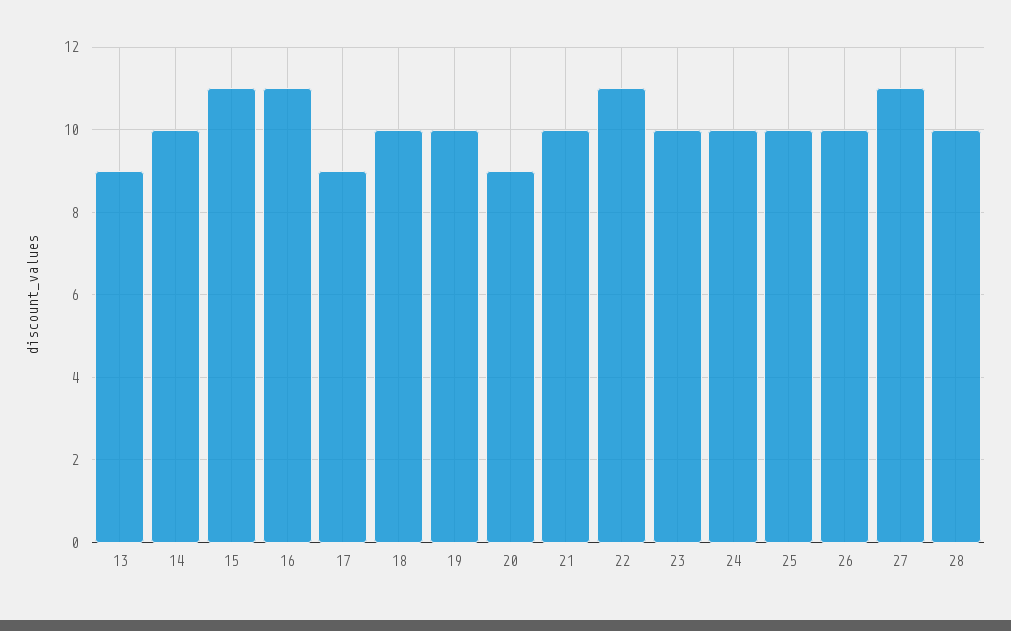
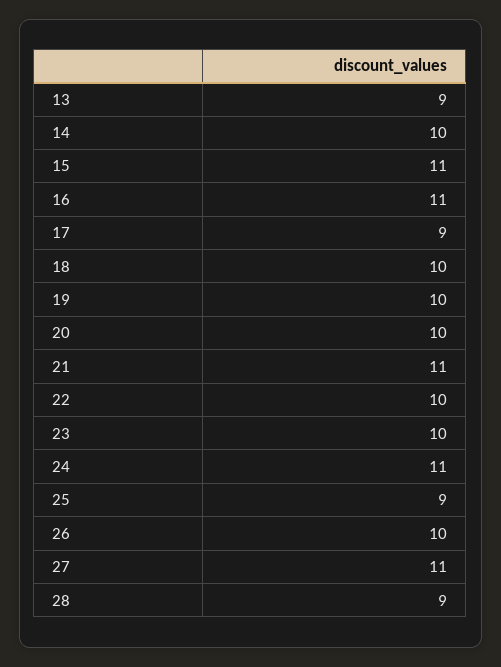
  {
    "13": 9,
    "14": 10,
    "15": 11,
    "16": 11,
    "17": 9,
    "18": 10,
    "19": 10,
-   "20": 9,
+   "20": 10,
-   "21": 10,
+   "21": 11,
-   "22": 11,
+   "22": 10,
    "23": 10,
-   "24": 10,
+   "24": 11,
-   "25": 10,
+   "25": 9,
    "26": 10,
    "27": 11,
-   "28": 10
+   "28": 9
  }

